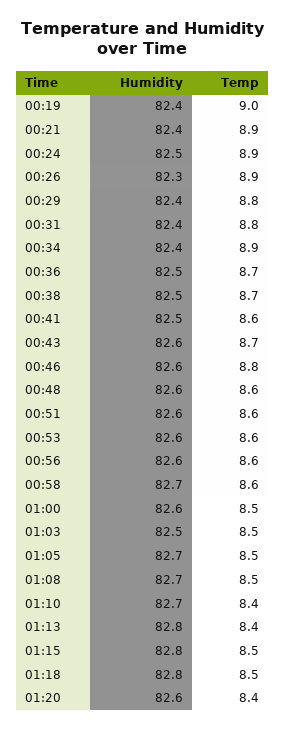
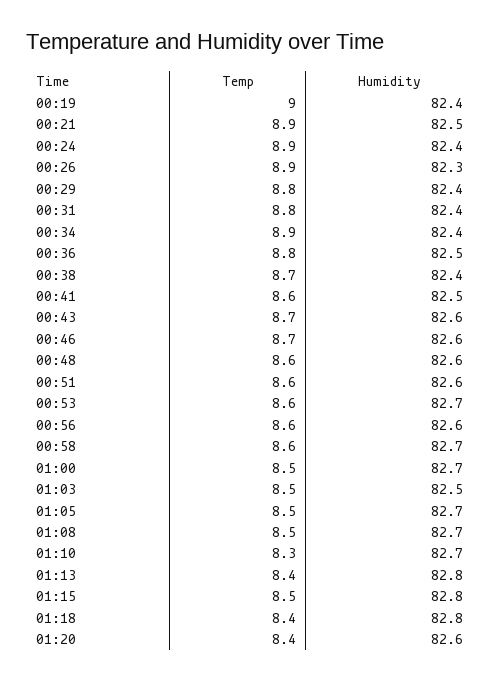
  {
    "Humidity": {
      "00:19": 82.4,
-     "00:21": 82.4,
+     "00:21": 82.5,
-     "00:24": 82.5,
+     "00:24": 82.4,
      "00:26": 82.3,
      "00:29": 82.4,
      "00:31": 82.4,
      "00:34": 82.4,
      "00:36": 82.5,
-     "00:38": 82.5,
+     "00:38": 82.4,
      "00:41": 82.5,
      "00:43": 82.6,
      "00:46": 82.6,
      "00:48": 82.6,
      "00:51": 82.6,
-     "00:53": 82.6,
+     "00:53": 82.7,
      "00:56": 82.6,
      "00:58": 82.7,
-     "01:00": 82.6,
+     "01:00": 82.7,
      "01:03": 82.5,
      "01:05": 82.7,
      "01:08": 82.7,
      "01:10": 82.7,
      "01:13": 82.8,
      "01:15": 82.8,
      "01:18": 82.8,
      "01:20": 82.6
    },
    "Temp": {
      "00:19": 9,
      "00:21": 8.9,
      "00:24": 8.9,
      "00:26": 8.9,
      "00:29": 8.8,
      "00:31": 8.8,
      "00:34": 8.9,
-     "00:36": 8.7,
+     "00:36": 8.8,
      "00:38": 8.7,
      "00:41": 8.6,
      "00:43": 8.7,
-     "00:46": 8.8,
+     "00:46": 8.7,
      "00:48": 8.6,
      "00:51": 8.6,
      "00:53": 8.6,
      "00:56": 8.6,
      "00:58": 8.6,
      "01:00": 8.5,
      "01:03": 8.5,
      "01:05": 8.5,
      "01:08": 8.5,
-     "01:10": 8.4,
+     "01:10": 8.3,
      "01:13": 8.4,
      "01:15": 8.5,
-     "01:18": 8.5,
+     "01:18": 8.4,
      "01:20": 8.4
    }
  }

